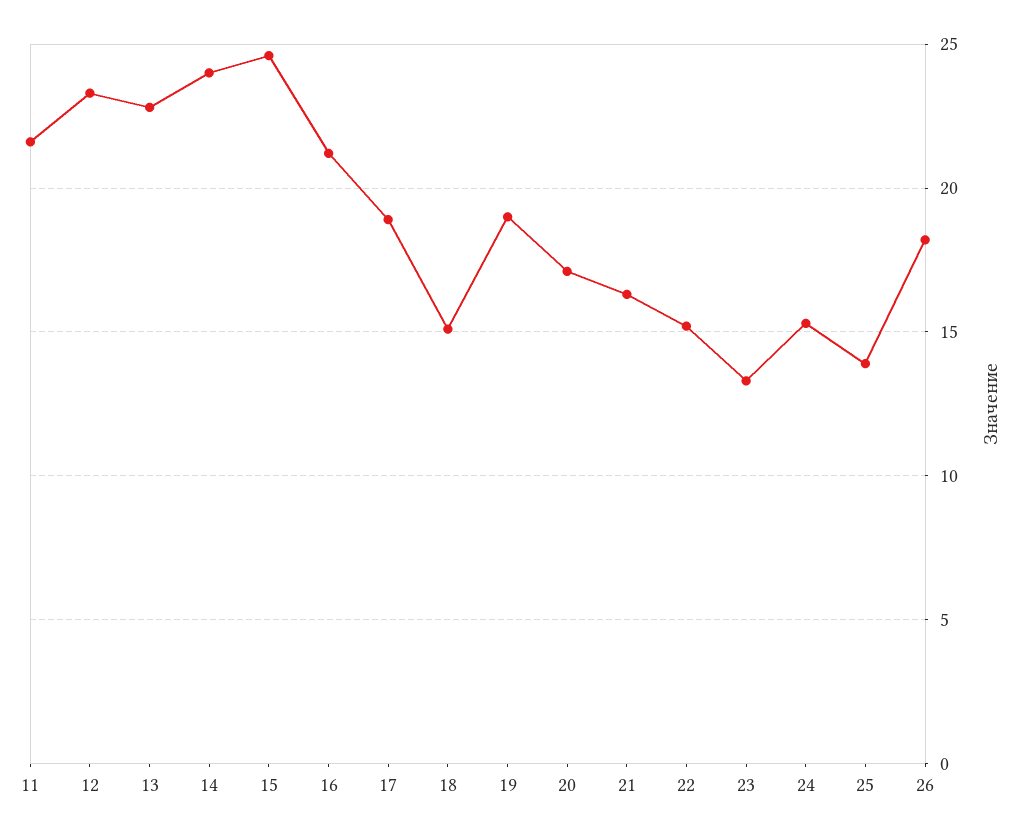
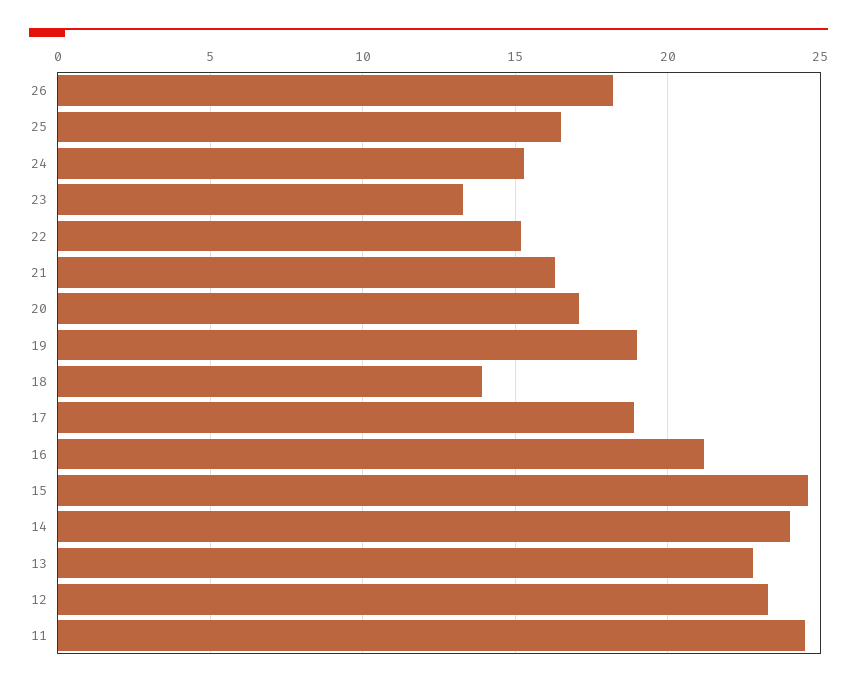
  {
-   "11": 21.5,
+   "11": 24.5,
    "12": 23.5,
    "13": 23,
    "14": 24,
    "15": 24.5,
    "16": 21,
    "17": 19,
-   "18": 15,
+   "18": 14,
    "19": 19,
    "20": 17,
    "21": 16.5,
    "22": 15,
    "23": 13.5,
    "24": 15.5,
-   "25": 14,
+   "25": 16.5,
    "26": 18
  }

